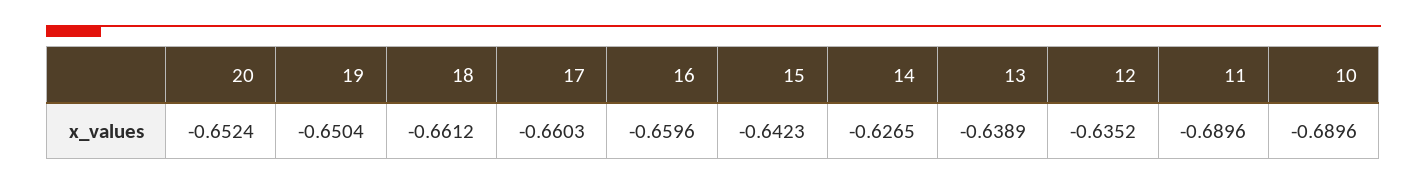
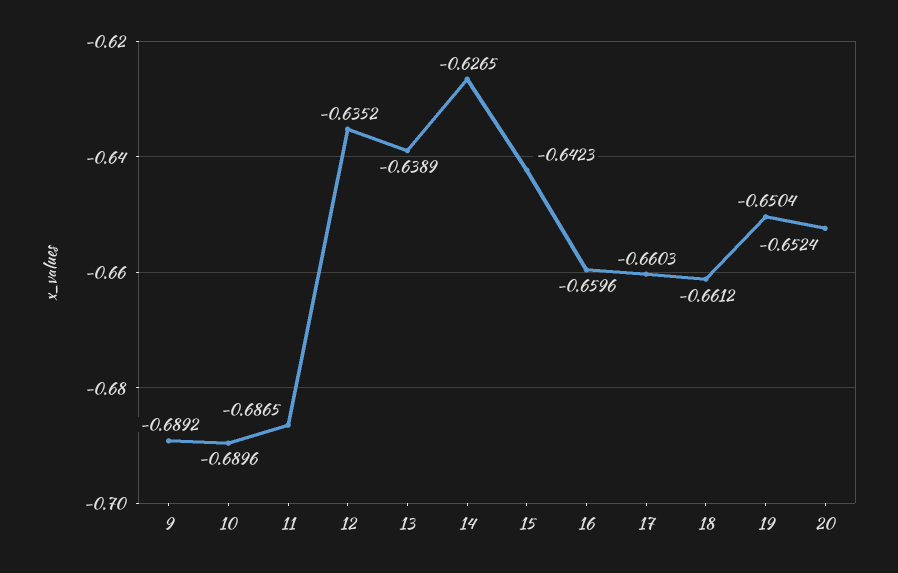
  {
    "20": -0.6524,
    "19": -0.6504,
    "18": -0.6612,
    "17": -0.6603,
    "16": -0.6596,
    "15": -0.6423,
    "14": -0.6265,
    "13": -0.6389,
    "12": -0.6352,
-   "11": -0.6896,
+   "11": -0.6865,
-   "10": -0.6896
+   "10": -0.6896,
+   "9": -0.6892
  }

